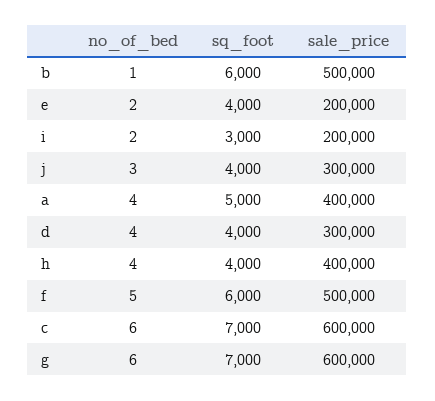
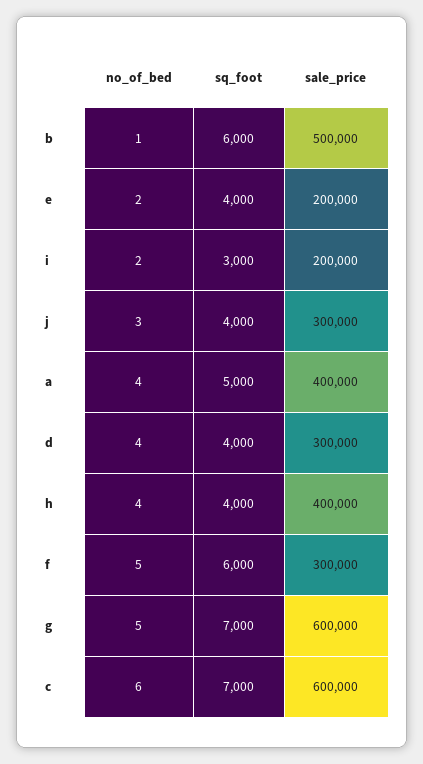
  {
    "no_of_bed": {
      "b": 1,
      "e": 2,
      "i": 2,
      "j": 3,
      "a": 4,
      "d": 4,
      "h": 4,
      "f": 5,
      "c": 6,
-     "g": 6
+     "g": 5
    },
    "sq_foot": {
      "b": 6000,
      "e": 4000,
      "i": 3000,
      "j": 4000,
      "a": 5000,
      "d": 4000,
      "h": 4000,
      "f": 6000,
      "c": 7000,
      "g": 7000
    },
    "sale_price": {
      "b": 500000,
      "e": 200000,
      "i": 200000,
      "j": 300000,
      "a": 400000,
      "d": 300000,
      "h": 400000,
-     "f": 500000,
+     "f": 300000,
      "c": 600000,
      "g": 600000
    }
  }

